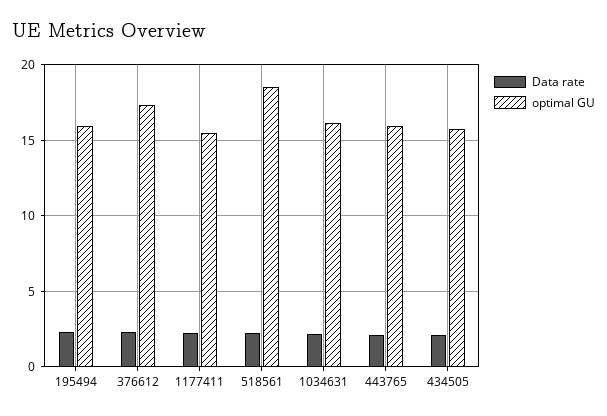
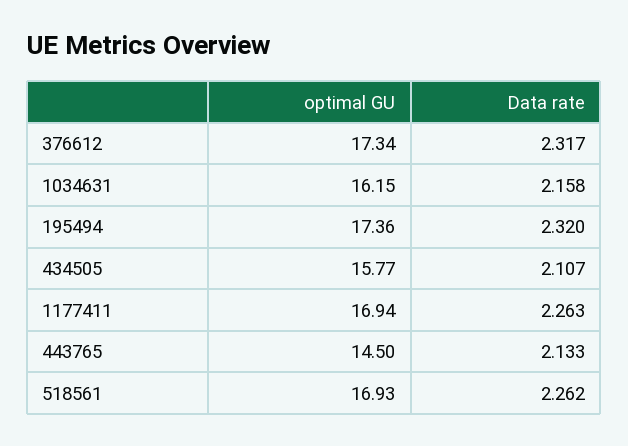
  {
    "Data rate": {
      "195494": 2.32,
      "376612": 2.317,
      "1177411": 2.263,
      "518561": 2.262,
      "1034631": 2.158,
      "443765": 2.133,
      "434505": 2.107
    },
    "optimal GU": {
-     "195494": 16,
+     "195494": 17.36,
      "376612": 17.34,
-     "1177411": 15.5,
+     "1177411": 16.94,
-     "518561": 18.5,
+     "518561": 16.93,
      "1034631": 16.15,
-     "443765": 16,
+     "443765": 14.5,
      "434505": 15.77
    }
  }

